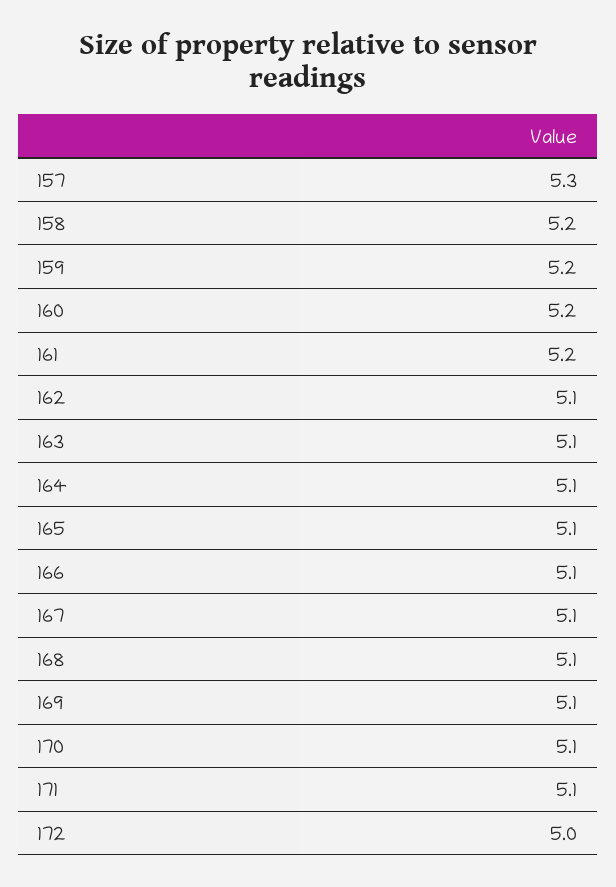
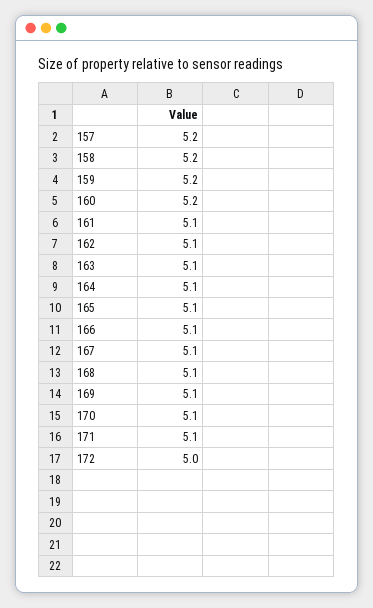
  {
-   "157": 5.3,
+   "157": 5.2,
    "158": 5.2,
    "159": 5.2,
    "160": 5.2,
-   "161": 5.2,
+   "161": 5.1,
    "162": 5.1,
    "163": 5.1,
    "164": 5.1,
    "165": 5.1,
    "166": 5.1,
    "167": 5.1,
    "168": 5.1,
    "169": 5.1,
    "170": 5.1,
    "171": 5.1,
    "172": 5
  }

